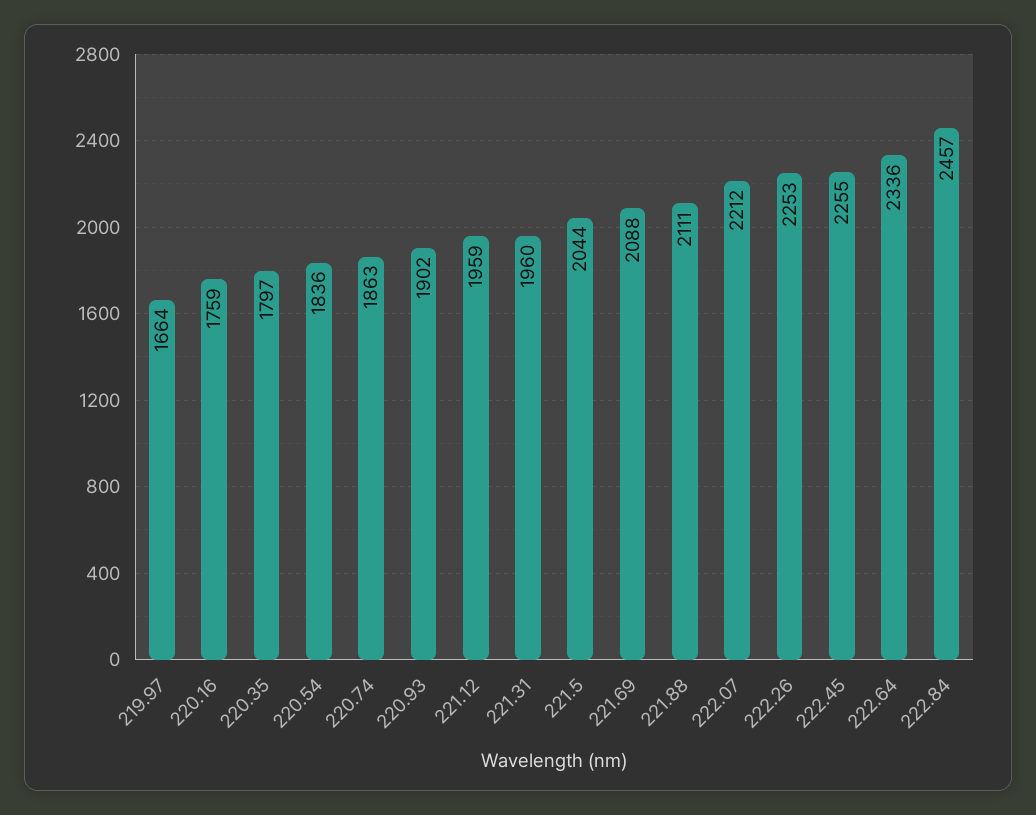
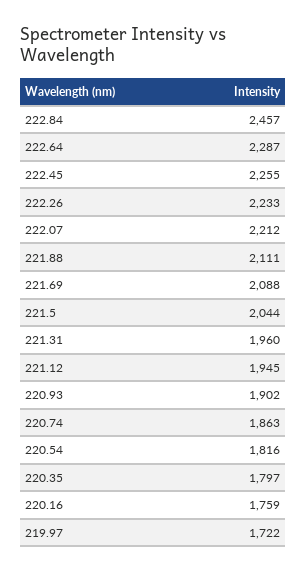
  {
-   "219.97": 1664,
+   "219.97": 1722,
    "220.16": 1759,
    "220.35": 1797,
-   "220.54": 1836,
+   "220.54": 1816,
    "220.74": 1863,
    "220.93": 1902,
-   "221.12": 1959,
+   "221.12": 1945,
    "221.31": 1960,
    "221.5": 2044,
    "221.69": 2088,
    "221.88": 2111,
    "222.07": 2212,
-   "222.26": 2253,
+   "222.26": 2233,
    "222.45": 2255,
-   "222.64": 2336,
+   "222.64": 2287,
    "222.84": 2457
  }

